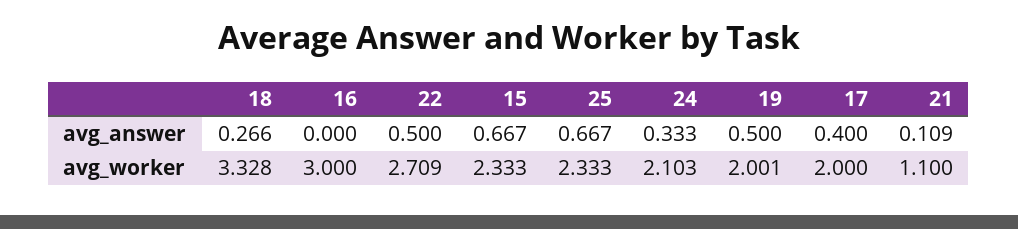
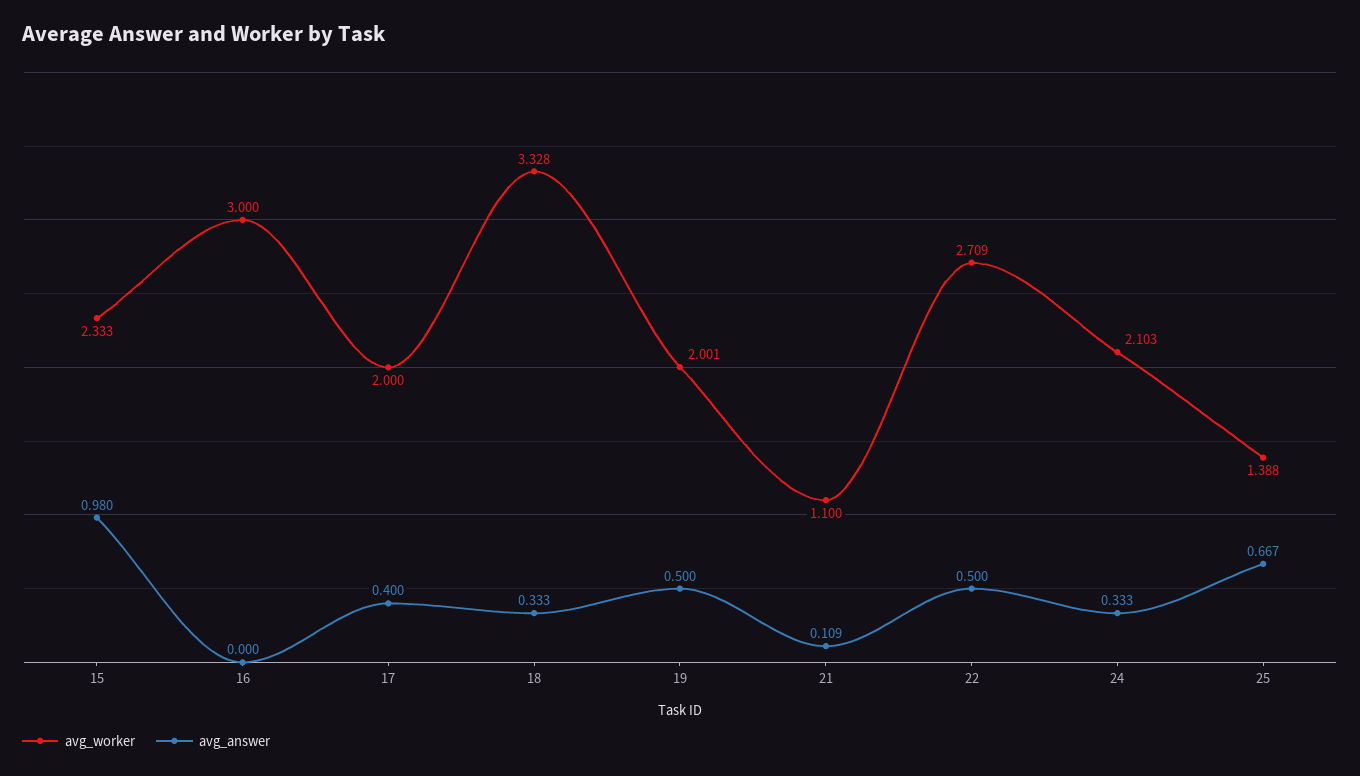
  {
    "avg_answer": {
-     "18": 0.266,
+     "18": 0.333,
      "16": 0,
      "22": 0.5,
-     "15": 0.667,
+     "15": 0.98,
      "25": 0.667,
      "24": 0.333,
      "19": 0.5,
      "17": 0.4,
      "21": 0.109
    },
    "avg_worker": {
      "18": 3.328,
      "16": 3,
      "22": 2.709,
      "15": 2.333,
-     "25": 2.333,
+     "25": 1.388,
      "24": 2.103,
      "19": 2.001,
      "17": 2,
      "21": 1.1
    }
  }

